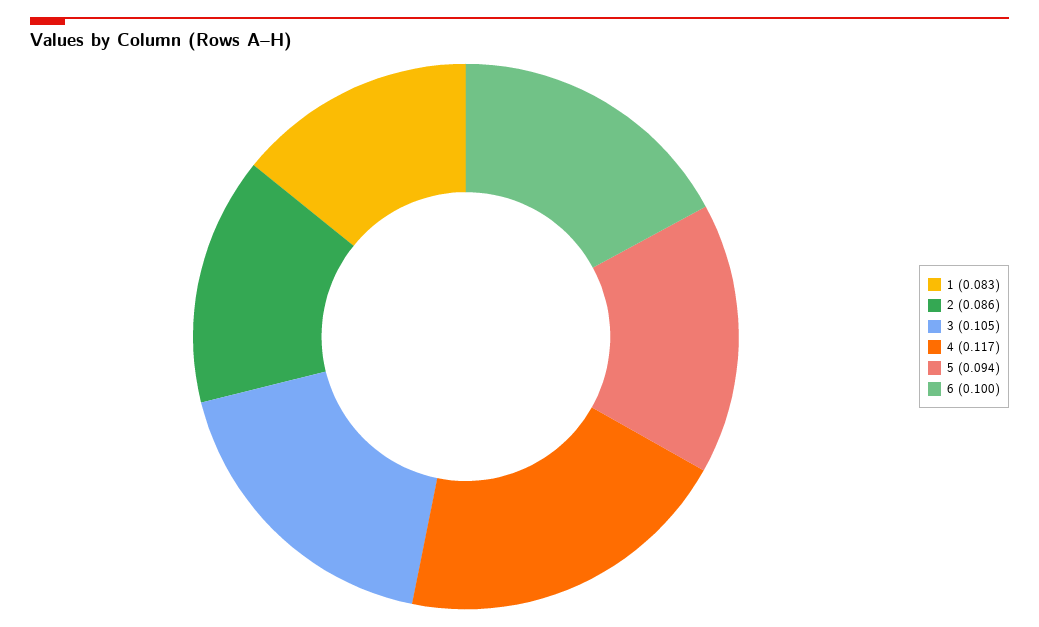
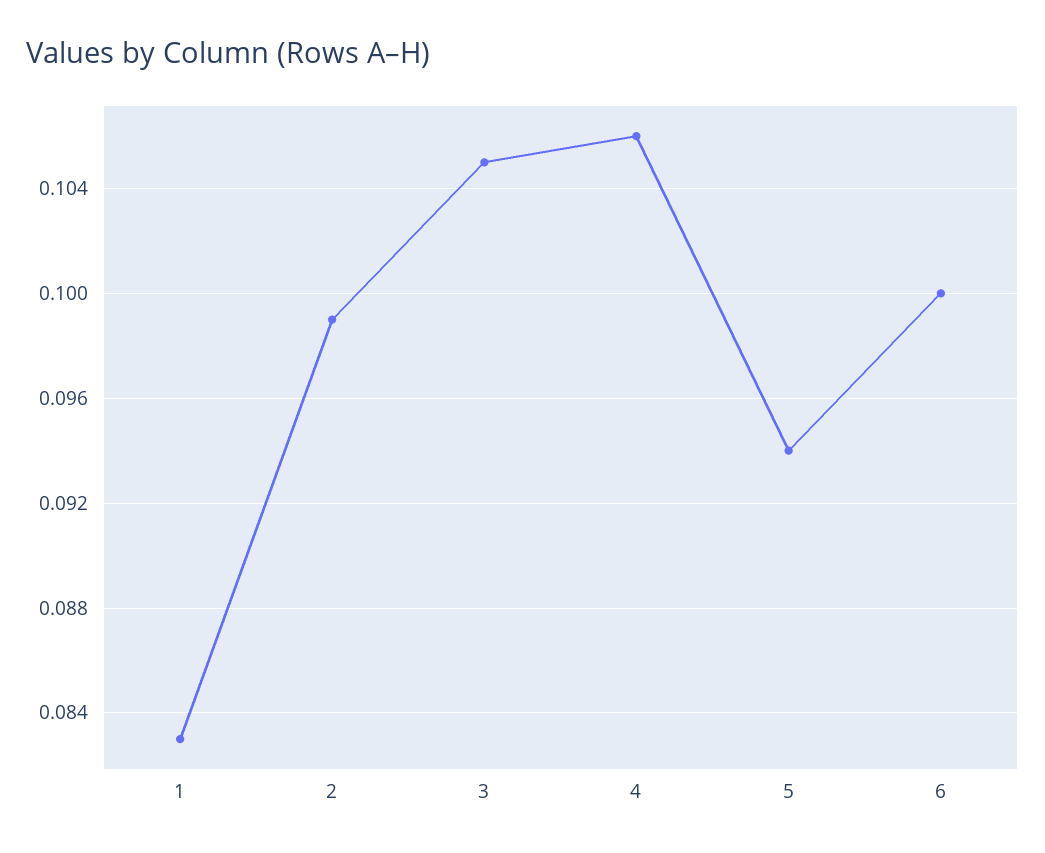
  {
    "1": 0.083,
-   "2": 0.086,
+   "2": 0.099,
    "3": 0.105,
-   "4": 0.117,
+   "4": 0.106,
    "5": 0.094,
    "6": 0.1
  }

